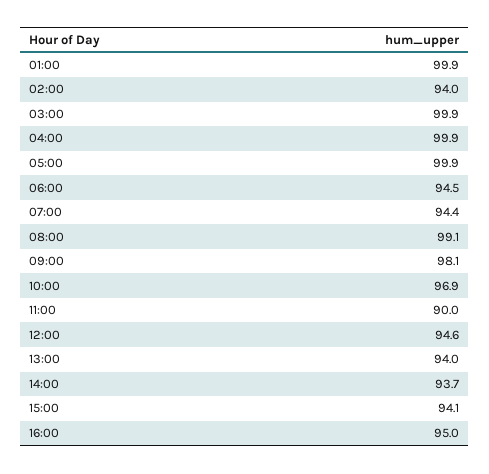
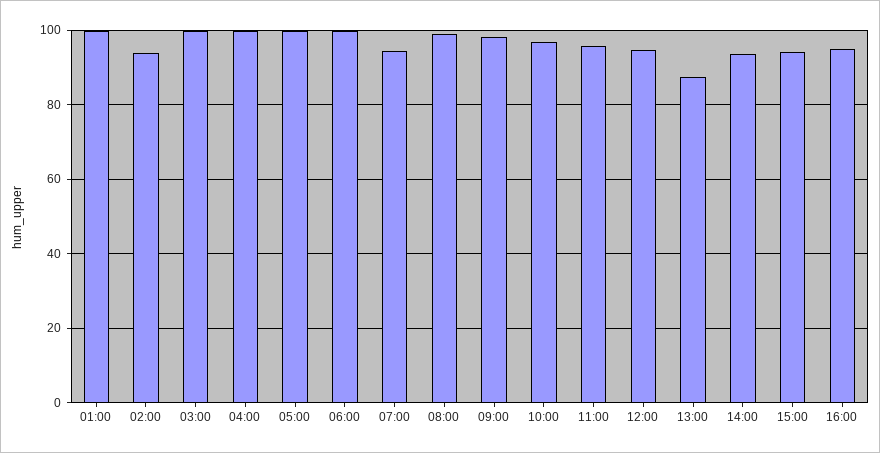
  {
    "01:00": 99.9,
    "02:00": 94,
    "03:00": 99.9,
    "04:00": 99.9,
    "05:00": 99.9,
-   "06:00": 94.5,
+   "06:00": 100,
    "07:00": 94.4,
    "08:00": 99.1,
    "09:00": 98.1,
    "10:00": 96.9,
-   "11:00": 90,
+   "11:00": 96,
    "12:00": 94.6,
-   "13:00": 94,
+   "13:00": 88,
    "14:00": 93.7,
    "15:00": 94.1,
    "16:00": 95
  }

